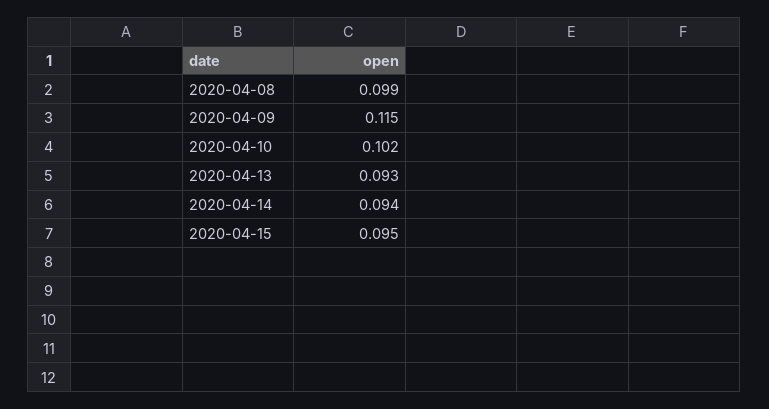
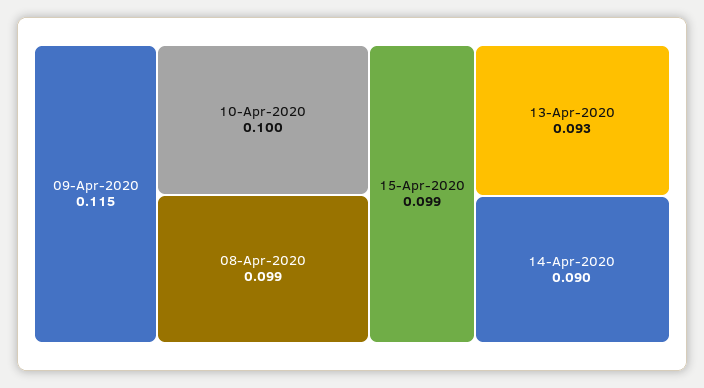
  {
    "2020-04-08": 0.099,
    "2020-04-09": 0.115,
-   "2020-04-10": 0.102,
+   "2020-04-10": 0.1,
    "2020-04-13": 0.093,
-   "2020-04-14": 0.094,
+   "2020-04-14": 0.09,
-   "2020-04-15": 0.095
+   "2020-04-15": 0.099
  }

